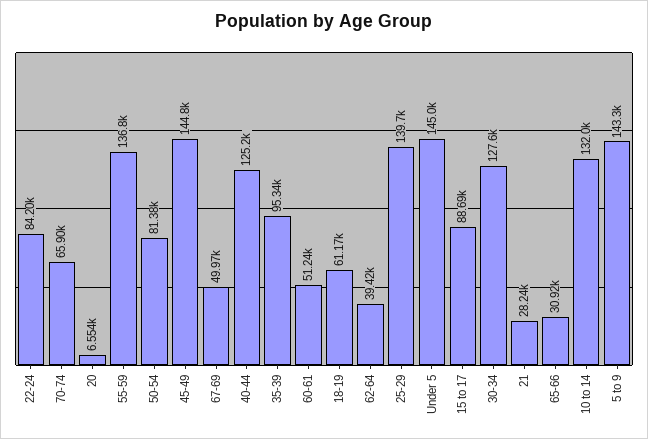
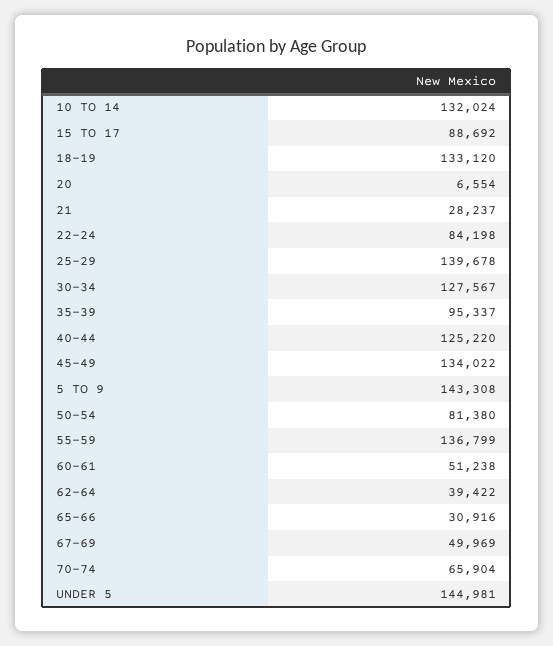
  {
    "22-24": 84198,
    "70-74": 65904,
    "20": 6554,
    "55-59": 136799,
    "50-54": 81380,
-   "45-49": 144800,
+   "45-49": 134022,
    "67-69": 49969,
    "40-44": 125220,
    "35-39": 95337,
    "60-61": 51238,
-   "18-19": 61170,
+   "18-19": 133120,
    "62-64": 39422,
    "25-29": 139678,
    "Under 5": 144981,
    "15 to 17": 88692,
    "30-34": 127567,
    "21": 28237,
    "65-66": 30916,
    "10 to 14": 132024,
    "5 to 9": 143308
  }

